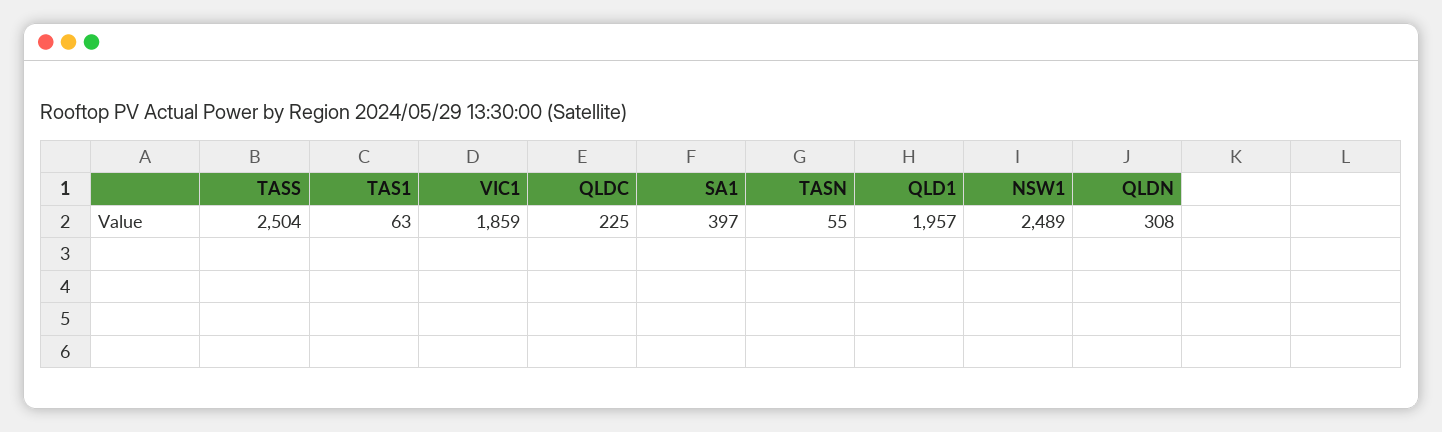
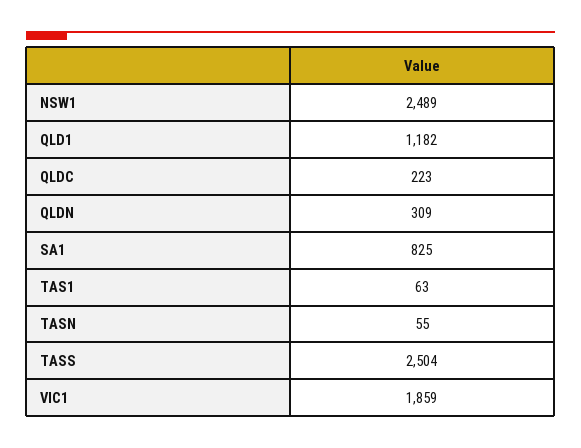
  {
    "TASS": 2504,
    "TAS1": 63,
    "VIC1": 1859,
-   "QLDC": 225,
+   "QLDC": 223,
-   "SA1": 397,
+   "SA1": 825,
    "TASN": 55,
-   "QLD1": 1957,
+   "QLD1": 1182,
    "NSW1": 2489,
-   "QLDN": 308
+   "QLDN": 309
  }

